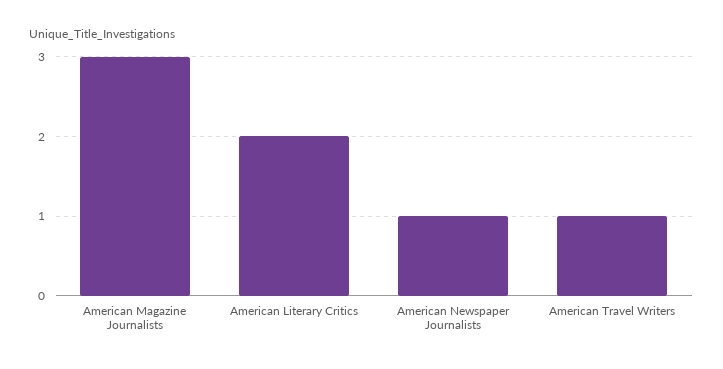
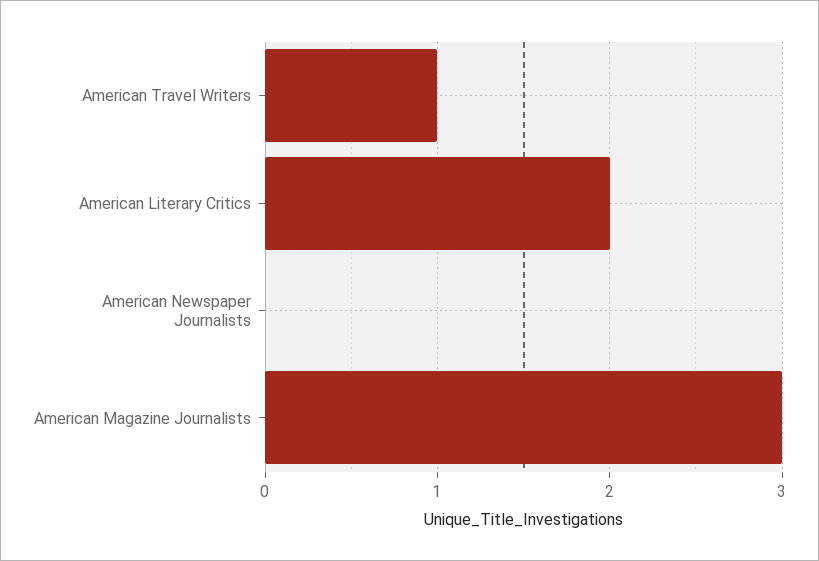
  {
    "American Magazine Journalists": 3,
    "American Literary Critics": 2,
-   "American Newspaper Journalists": 1,
+   "American Newspaper Journalists": 0,
    "American Travel Writers": 1
  }

